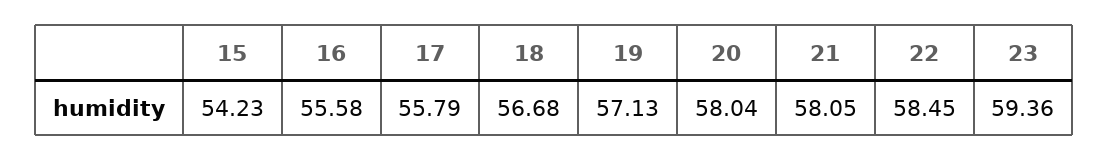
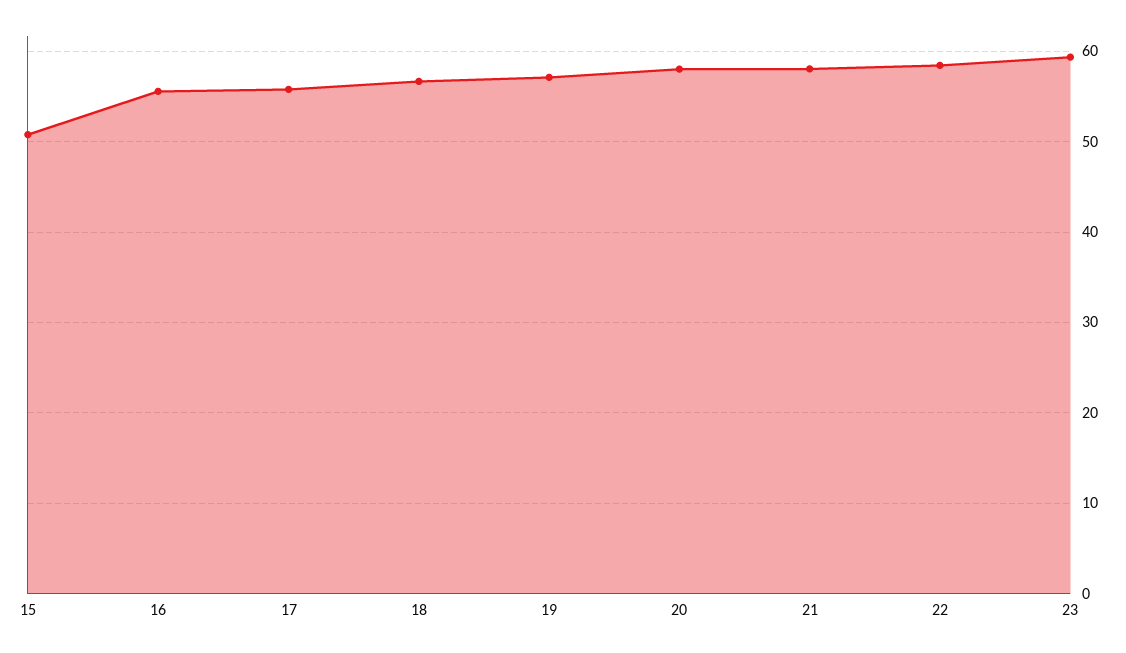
  {
-   "15": 54.23,
+   "15": 51,
    "16": 55.58,
    "17": 55.79,
    "18": 56.68,
    "19": 57.13,
    "20": 58.04,
    "21": 58.05,
    "22": 58.45,
    "23": 59.36
  }

